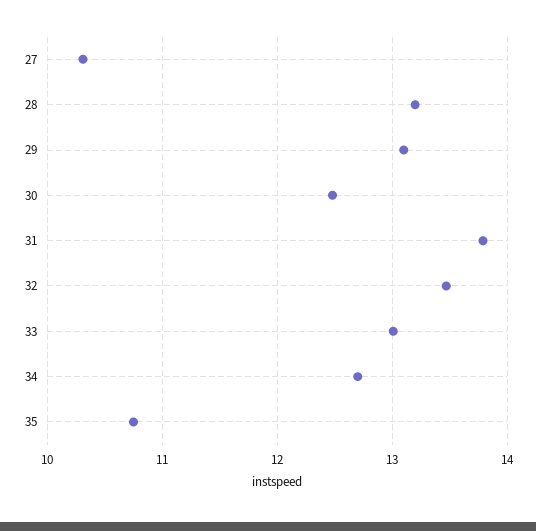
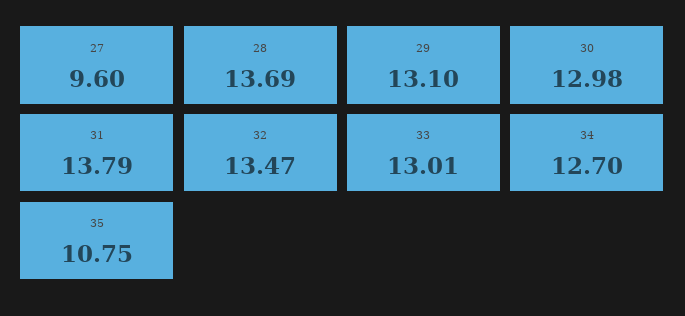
  {
-   "27": 10.3,
+   "27": 9.6,
-   "28": 13.2,
+   "28": 13.69,
    "29": 13.1,
-   "30": 12.5,
+   "30": 12.98,
    "31": 13.79,
    "32": 13.47,
    "33": 13.01,
    "34": 12.7,
    "35": 10.75
  }

